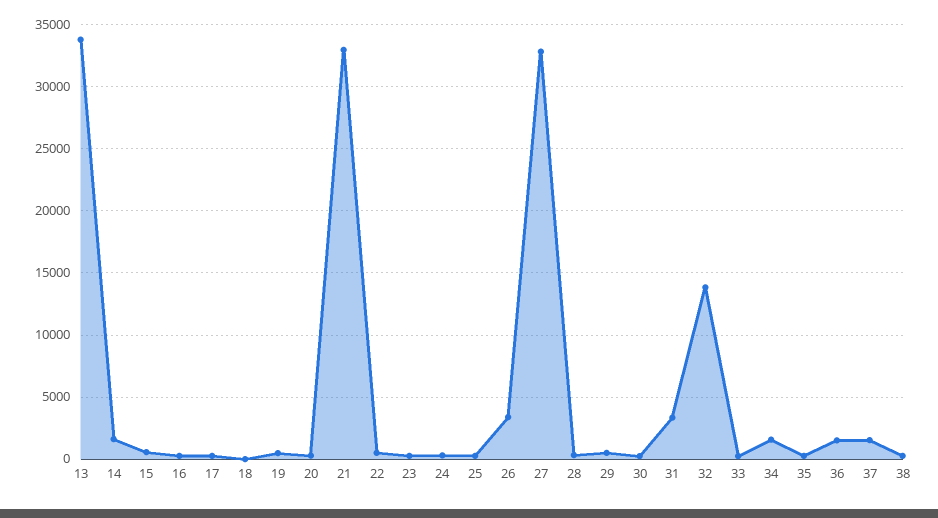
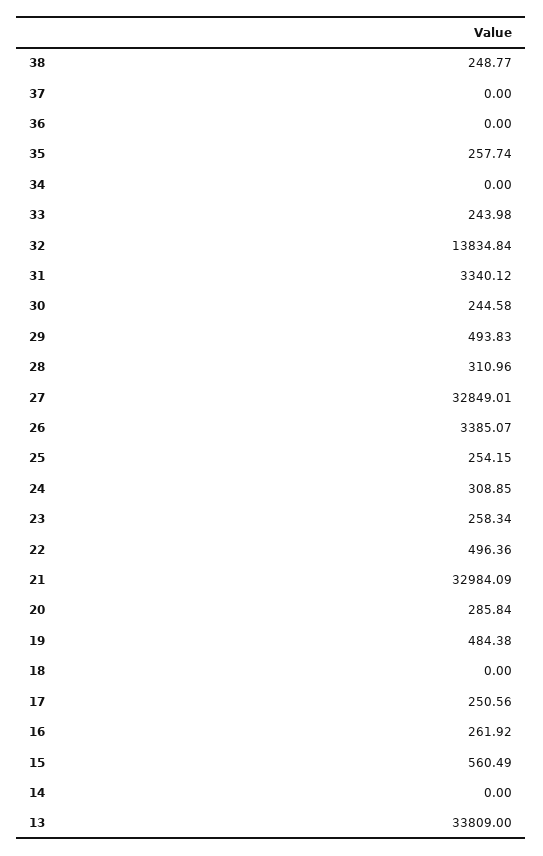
  {
    "13": 33809,
-   "14": 1500,
+   "14": 0,
    "15": 560.49,
    "16": 261.92,
    "17": 250.56,
    "18": 0,
    "19": 484.38,
    "20": 285.84,
    "21": 32984.09,
    "22": 496.36,
    "23": 258.34,
    "24": 308.85,
    "25": 254.15,
    "26": 3385.07,
    "27": 32849.01,
    "28": 310.96,
    "29": 493.83,
    "30": 244.58,
    "31": 3340.12,
    "32": 13834.84,
    "33": 243.98,
-   "34": 1500,
+   "34": 0,
    "35": 257.74,
-   "36": 1500,
+   "36": 0,
-   "37": 1500,
+   "37": 0,
    "38": 248.77
  }

